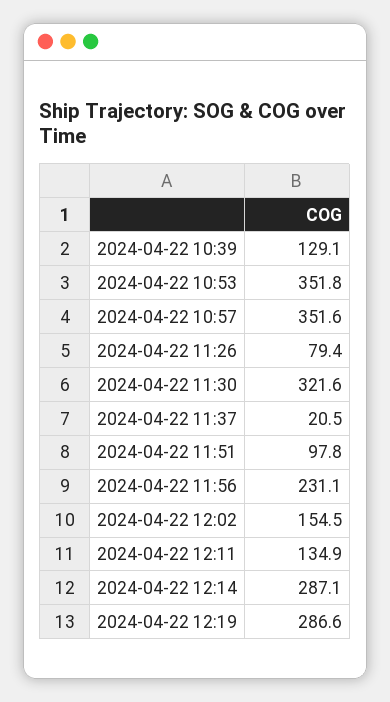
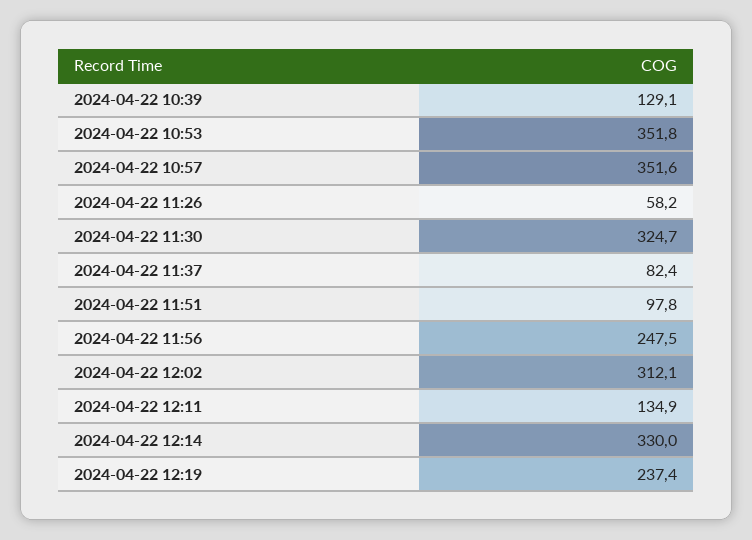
  {
    "2024-04-22 10:39": 129.1,
    "2024-04-22 10:53": 351.8,
    "2024-04-22 10:57": 351.6,
-   "2024-04-22 11:26": 79.4,
+   "2024-04-22 11:26": 58.2,
-   "2024-04-22 11:30": 321.6,
+   "2024-04-22 11:30": 324.7,
-   "2024-04-22 11:37": 20.5,
+   "2024-04-22 11:37": 82.4,
    "2024-04-22 11:51": 97.8,
-   "2024-04-22 11:56": 231.1,
+   "2024-04-22 11:56": 247.5,
-   "2024-04-22 12:02": 154.5,
+   "2024-04-22 12:02": 312.1,
    "2024-04-22 12:11": 134.9,
-   "2024-04-22 12:14": 287.1,
+   "2024-04-22 12:14": 330,
-   "2024-04-22 12:19": 286.6
+   "2024-04-22 12:19": 237.4
  }

